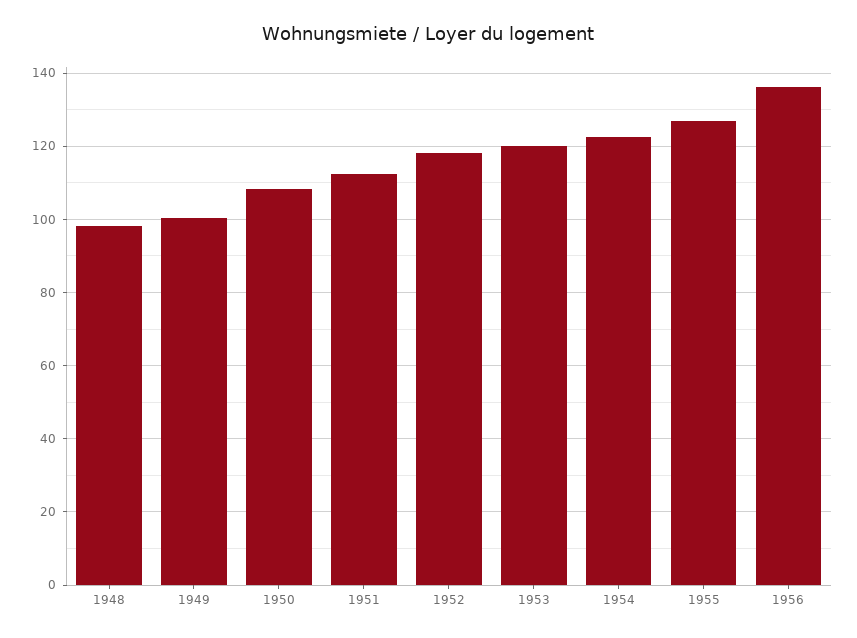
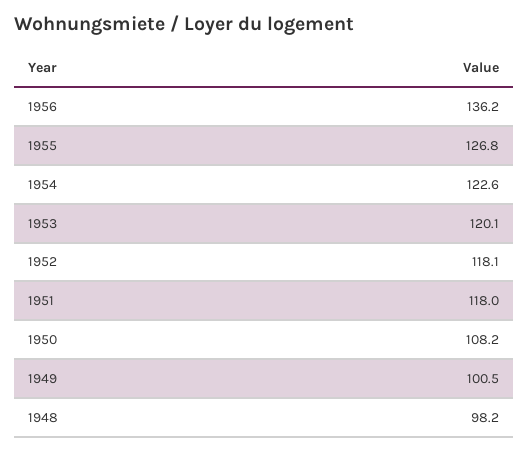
  {
    "1948": 98.2,
    "1949": 100.5,
    "1950": 108.2,
-   "1951": 112,
+   "1951": 118,
    "1952": 118.1,
    "1953": 120.1,
    "1954": 122.6,
    "1955": 126.8,
    "1956": 136.2
  }

